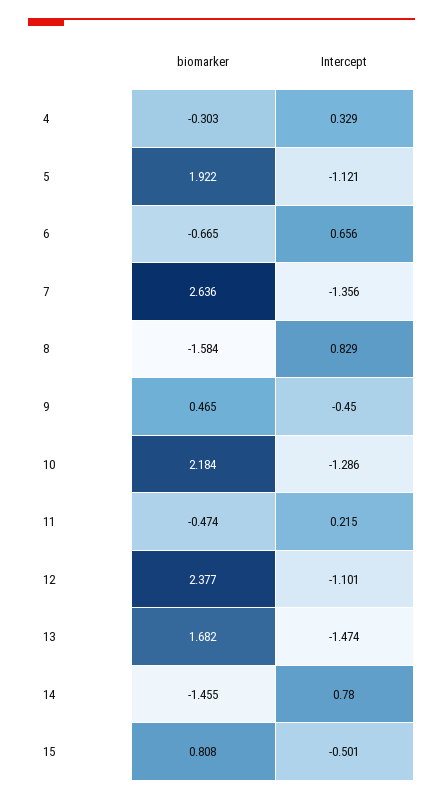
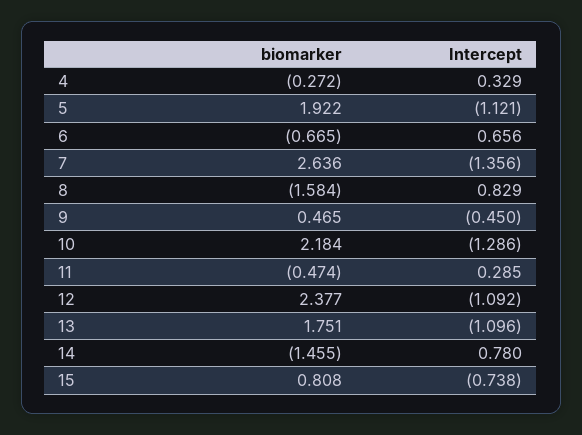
  {
    "biomarker": {
-     "4": -0.303,
+     "4": -0.272,
      "5": 1.922,
      "6": -0.665,
      "7": 2.636,
      "8": -1.584,
      "9": 0.465,
      "10": 2.184,
      "11": -0.474,
      "12": 2.377,
-     "13": 1.682,
+     "13": 1.751,
      "14": -1.455,
      "15": 0.808
    },
    "Intercept": {
      "4": 0.329,
      "5": -1.121,
      "6": 0.656,
      "7": -1.356,
      "8": 0.829,
      "9": -0.45,
      "10": -1.286,
-     "11": 0.215,
+     "11": 0.285,
-     "12": -1.101,
+     "12": -1.092,
-     "13": -1.474,
+     "13": -1.096,
      "14": 0.78,
-     "15": -0.501
+     "15": -0.738
    }
  }

